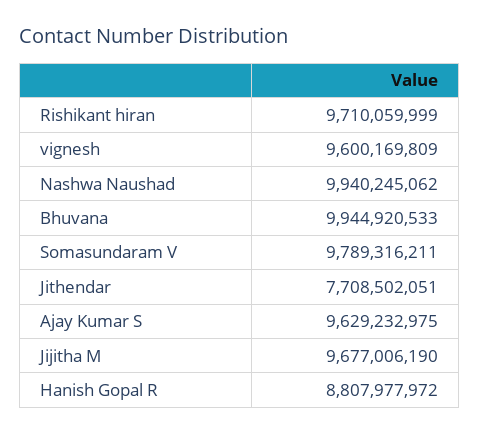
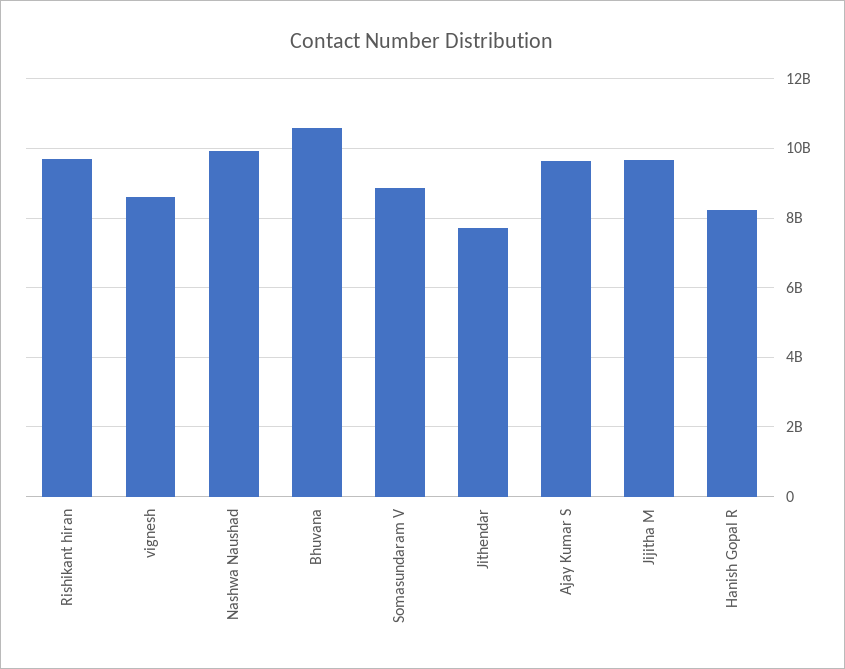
  {
    "Rishikant hiran": 9710059999,
-   "vignesh": 9600169809,
+   "vignesh": 8600000000,
    "Nashwa Naushad": 9940245062,
-   "Bhuvana": 9944920533,
+   "Bhuvana": 10600000000,
-   "Somasundaram V": 9789316211,
+   "Somasundaram V": 8800000000,
    "Jithendar": 7708502051,
    "Ajay Kumar S": 9629232975,
    "Jijitha M": 9677006190,
-   "Hanish Gopal R": 8807977972
+   "Hanish Gopal R": 8200000000
  }

